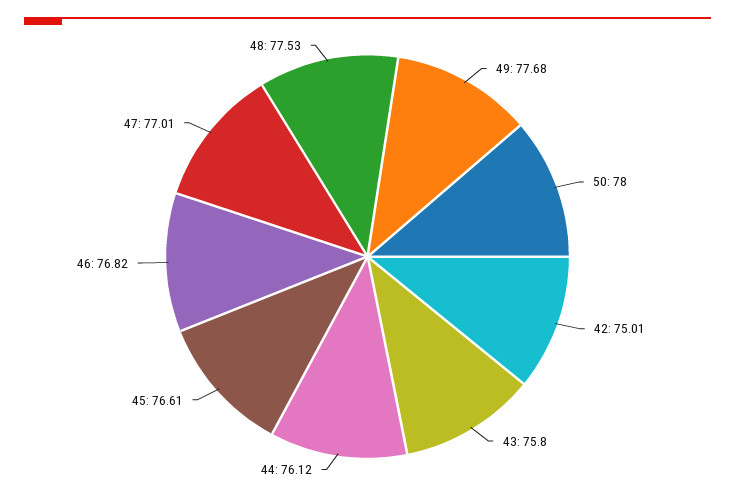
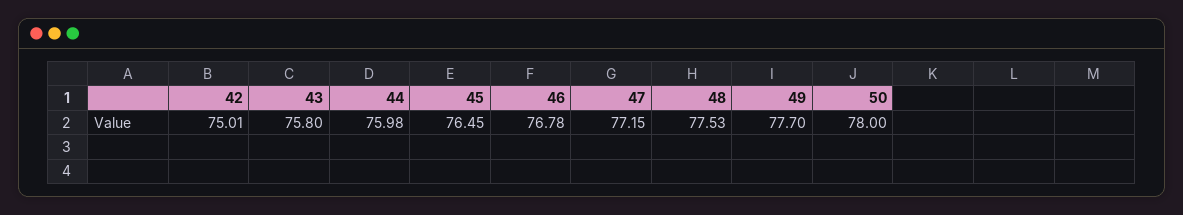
  {
-   "49": 77.68,
+   "49": 77.7,
    "50": 78,
    "42": 75.01,
    "43": 75.8,
-   "44": 76.12,
+   "44": 75.98,
-   "45": 76.61,
+   "45": 76.45,
-   "46": 76.82,
+   "46": 76.78,
-   "47": 77.01,
+   "47": 77.15,
    "48": 77.53
  }

